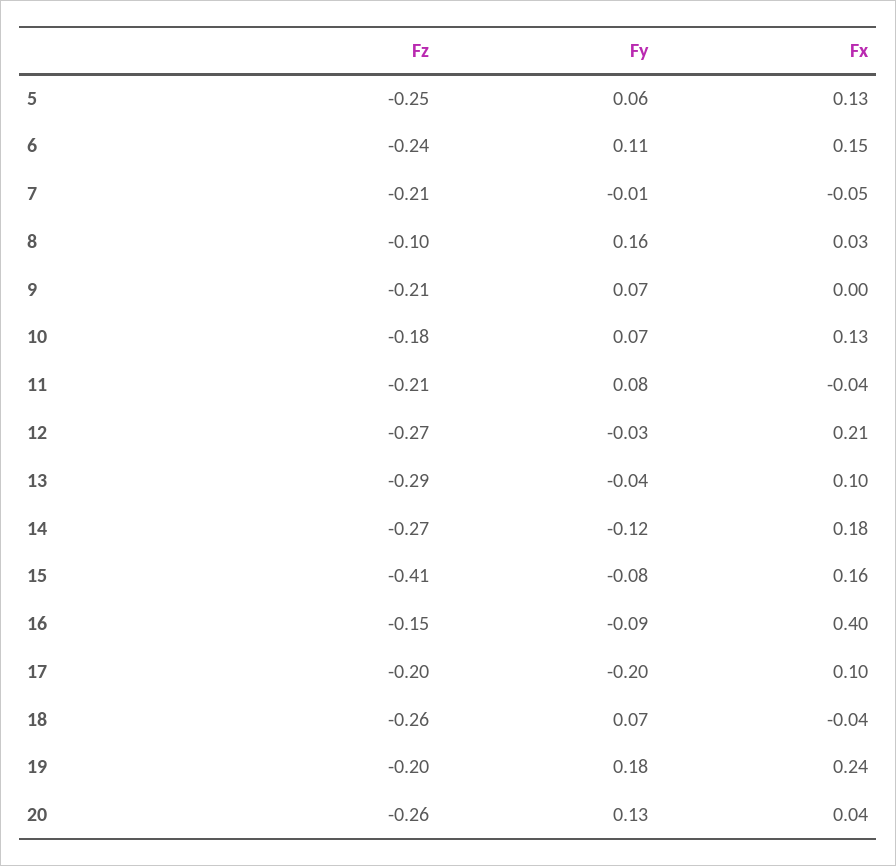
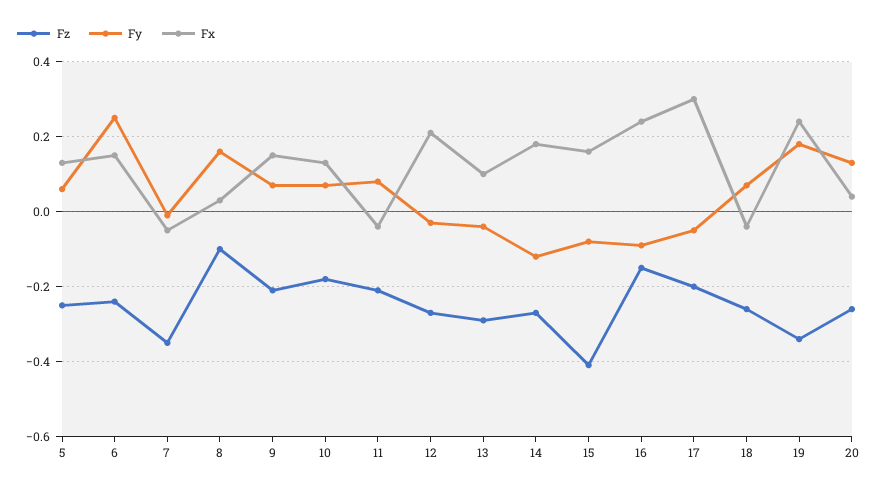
  {
    "Fz": {
      "5": -0.25,
      "6": -0.24,
-     "7": -0.21,
+     "7": -0.35,
      "8": -0.1,
      "9": -0.21,
      "10": -0.18,
      "11": -0.21,
      "12": -0.27,
      "13": -0.29,
      "14": -0.27,
      "15": -0.41,
      "16": -0.15,
      "17": -0.2,
      "18": -0.26,
-     "19": -0.2,
+     "19": -0.35,
      "20": -0.26
    },
    "Fy": {
      "5": 0.06,
-     "6": 0.11,
+     "6": 0.25,
      "7": -0.01,
      "8": 0.16,
      "9": 0.07,
      "10": 0.07,
      "11": 0.08,
      "12": -0.03,
      "13": -0.04,
      "14": -0.12,
      "15": -0.08,
      "16": -0.09,
-     "17": -0.2,
+     "17": -0.05,
      "18": 0.07,
      "19": 0.18,
      "20": 0.13
    },
    "Fx": {
      "5": 0.13,
      "6": 0.15,
      "7": -0.05,
      "8": 0.03,
-     "9": 0,
+     "9": 0.15,
      "10": 0.13,
      "11": -0.04,
      "12": 0.21,
      "13": 0.1,
      "14": 0.18,
      "15": 0.16,
-     "16": 0.4,
+     "16": 0.25,
-     "17": 0.1,
+     "17": 0.3,
      "18": -0.04,
      "19": 0.24,
      "20": 0.04
    }
  }

